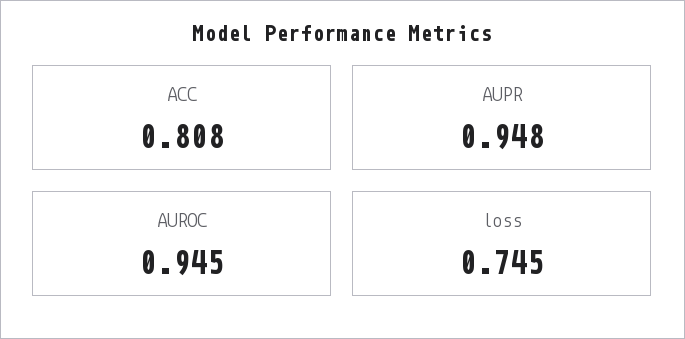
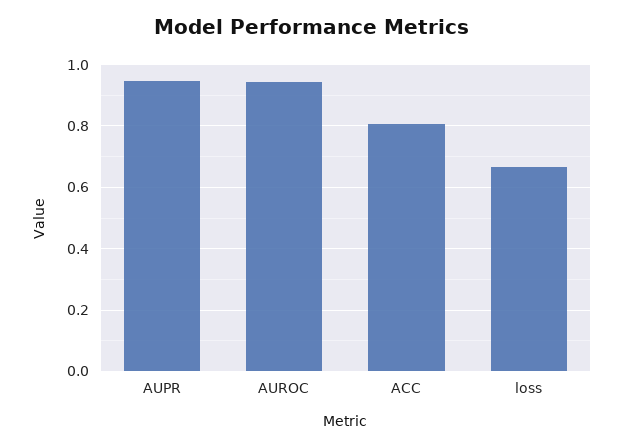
  {
    "ACC": 0.808,
    "AUPR": 0.948,
    "AUROC": 0.945,
-   "loss": 0.745
+   "loss": 0.66
  }

